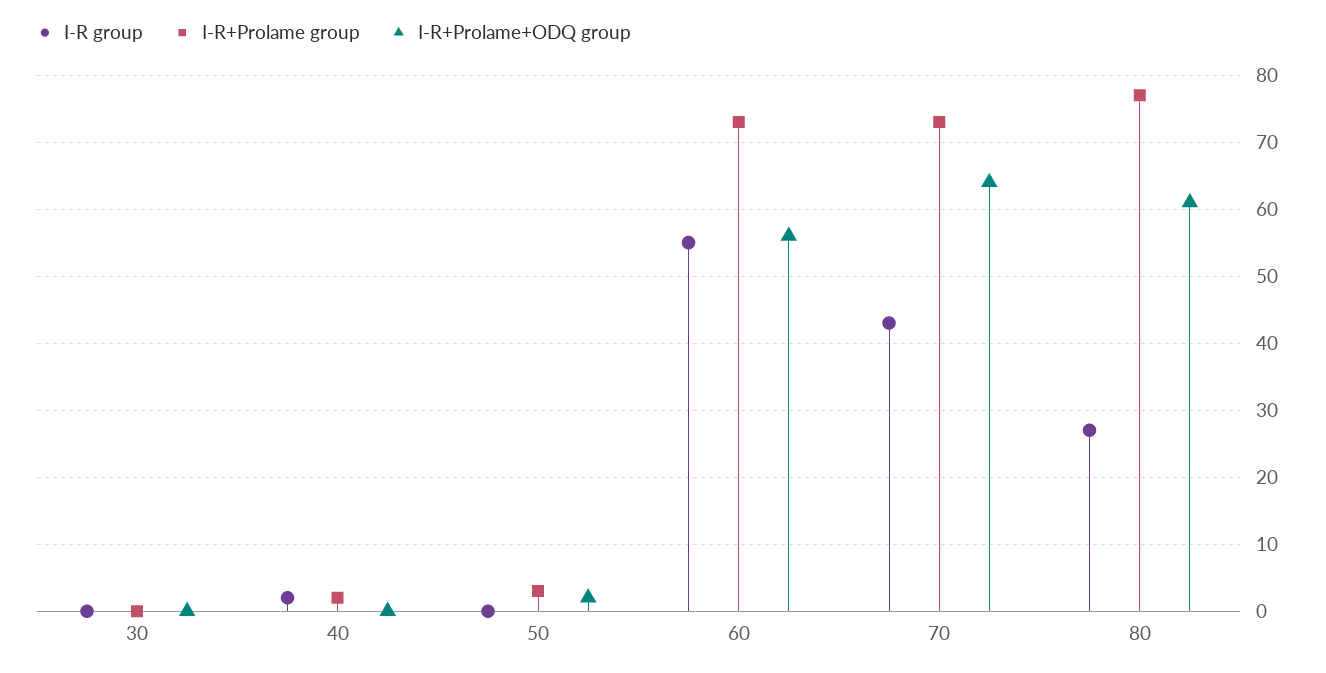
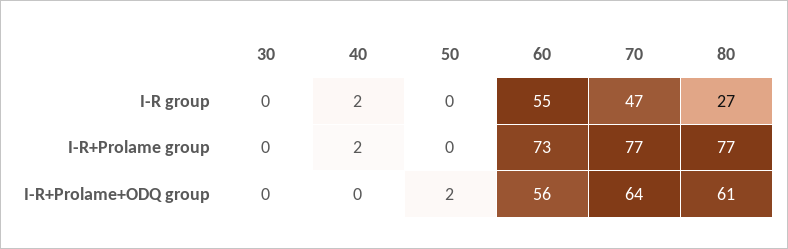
  {
    "I-R group": {
      "30": 0,
      "40": 2,
      "50": 0,
      "60": 55,
-     "70": 43,
+     "70": 47,
      "80": 27
    },
    "I-R+Prolame group": {
      "30": 0,
      "40": 2,
-     "50": 3,
+     "50": 0,
      "60": 73,
-     "70": 73,
+     "70": 77,
      "80": 77
    },
    "I-R+Prolame+ODQ group": {
      "30": 0,
      "40": 0,
      "50": 2,
      "60": 56,
      "70": 64,
      "80": 61
    }
  }

